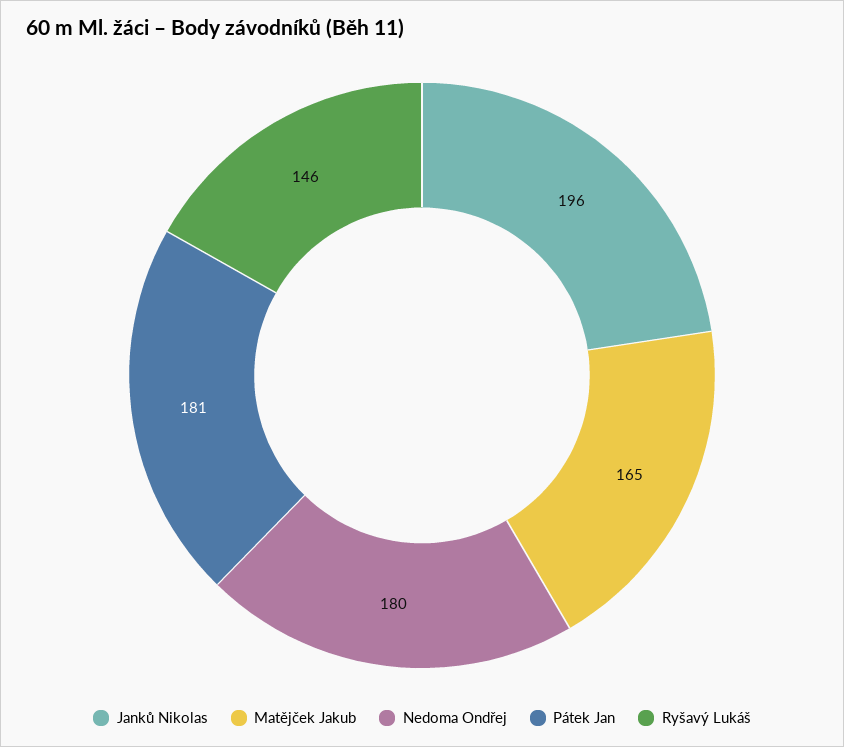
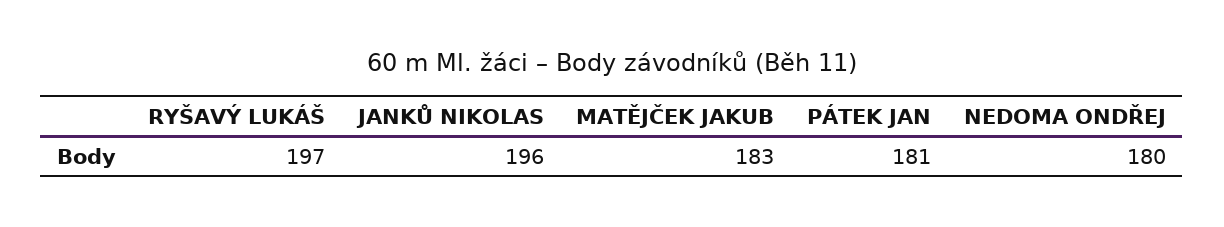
  {
    "Janků Nikolas": 196,
-   "Matějček Jakub": 165,
+   "Matějček Jakub": 183,
    "Nedoma Ondřej": 180,
    "Pátek Jan": 181,
-   "Ryšavý Lukáš": 146
+   "Ryšavý Lukáš": 197
  }

